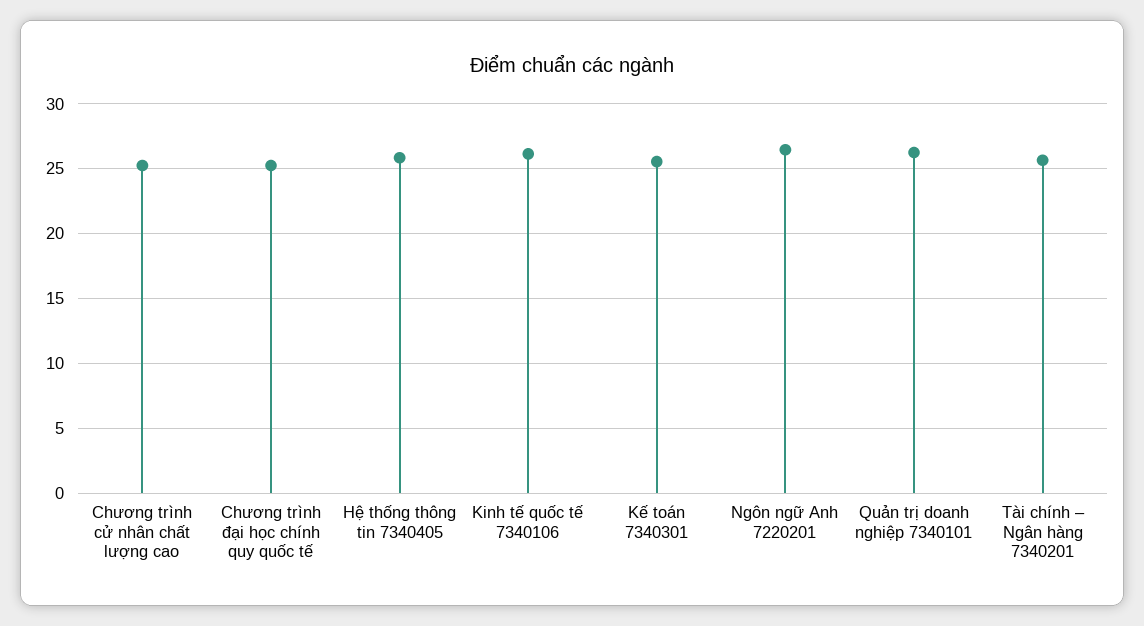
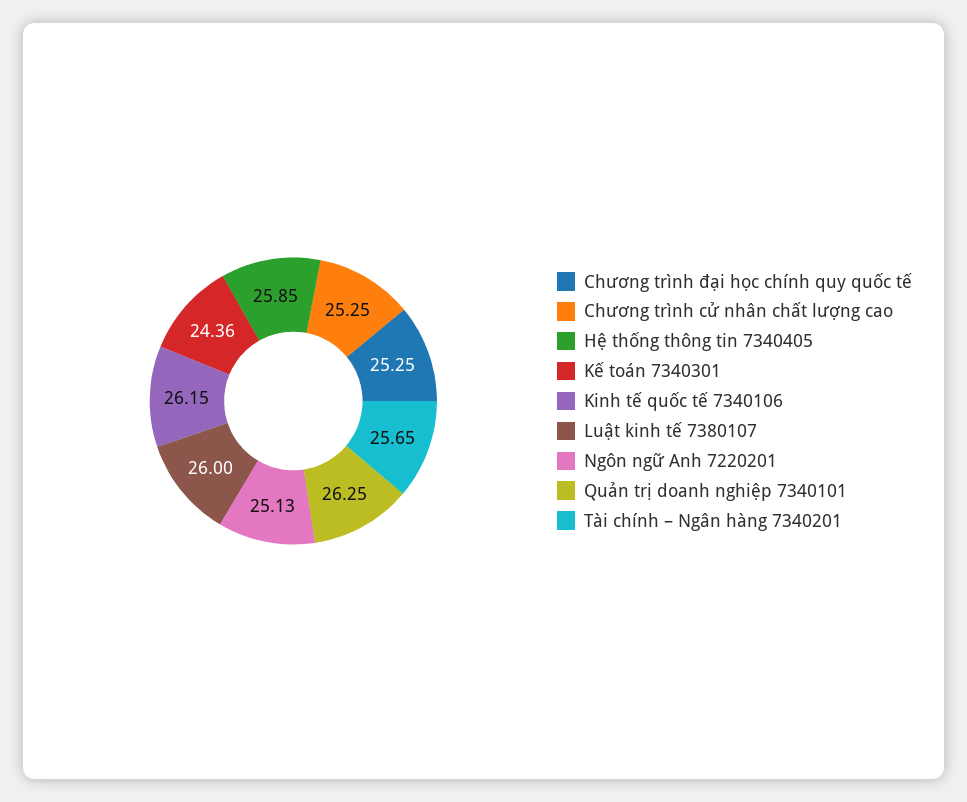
  {
    "Chương trình cử nhân chất lượng cao": 25.25,
    "Chương trình đại học chính quy quốc tế": 25.25,
    "Hệ thống thông tin 7340405": 25.85,
    "Kinh tế quốc tế 7340106": 26.15,
-   "Kế toán 7340301": 25.5,
+   "Kế toán 7340301": 24.36,
-   "Ngôn ngữ Anh 7220201": 26.5,
+   "Ngôn ngữ Anh 7220201": 25.13,
    "Quản trị doanh nghiệp 7340101": 26.25,
-   "Tài chính – Ngân hàng 7340201": 25.65
+   "Tài chính – Ngân hàng 7340201": 25.65,
+   "Luật kinh tế 7380107": 26
  }

